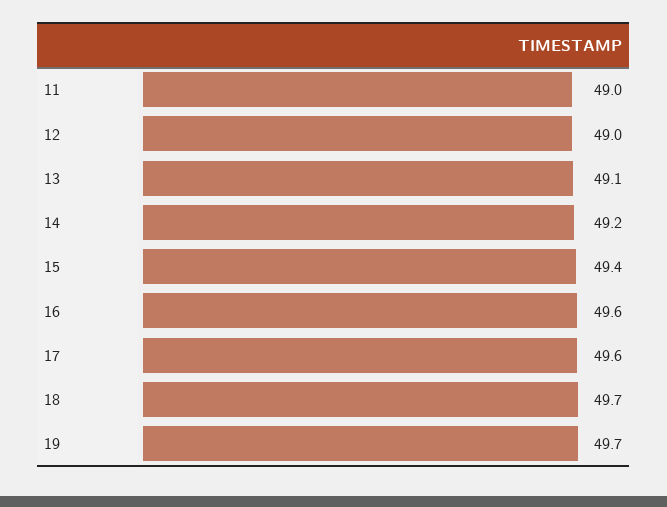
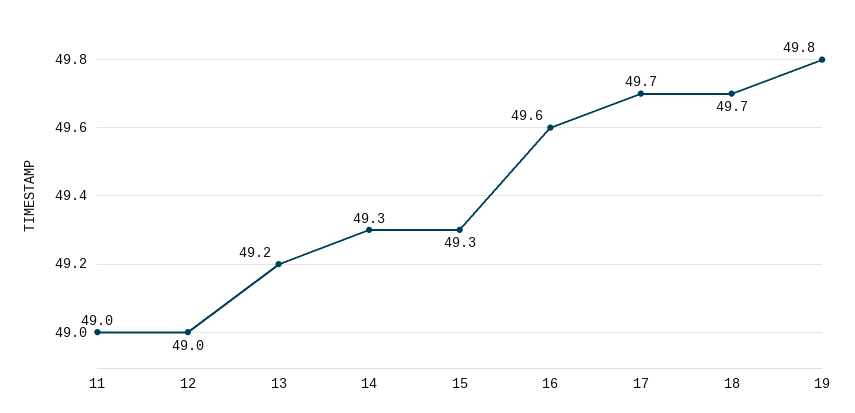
  {
    "11": 49,
    "12": 49,
-   "13": 49.1,
+   "13": 49.2,
-   "14": 49.2,
+   "14": 49.3,
-   "15": 49.4,
+   "15": 49.3,
    "16": 49.6,
-   "17": 49.6,
+   "17": 49.7,
    "18": 49.7,
-   "19": 49.7
+   "19": 49.8
  }

